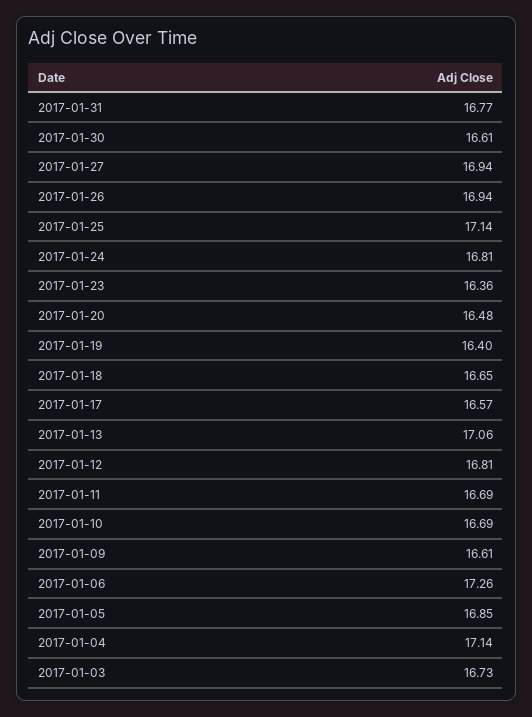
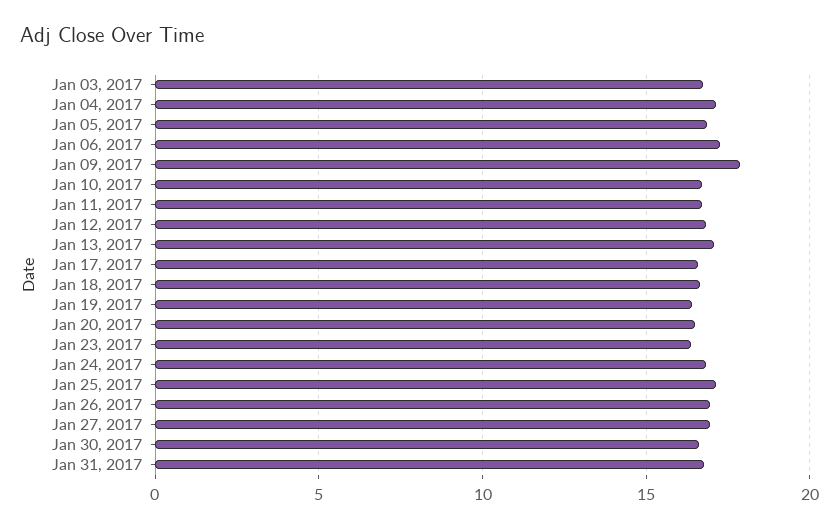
  {
    "2017-01-31": 16.77,
    "2017-01-30": 16.61,
    "2017-01-27": 16.94,
    "2017-01-26": 16.94,
    "2017-01-25": 17.14,
    "2017-01-24": 16.81,
    "2017-01-23": 16.36,
    "2017-01-20": 16.48,
    "2017-01-19": 16.4,
    "2017-01-18": 16.65,
    "2017-01-17": 16.57,
    "2017-01-13": 17.06,
    "2017-01-12": 16.81,
    "2017-01-11": 16.69,
    "2017-01-10": 16.69,
-   "2017-01-09": 16.61,
+   "2017-01-09": 18,
    "2017-01-06": 17.26,
    "2017-01-05": 16.85,
    "2017-01-04": 17.14,
    "2017-01-03": 16.73
  }

